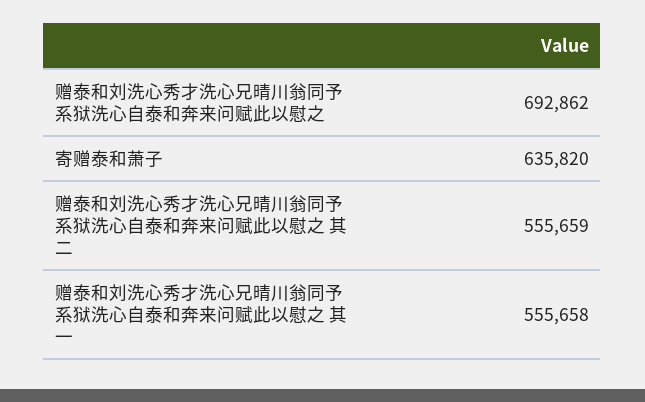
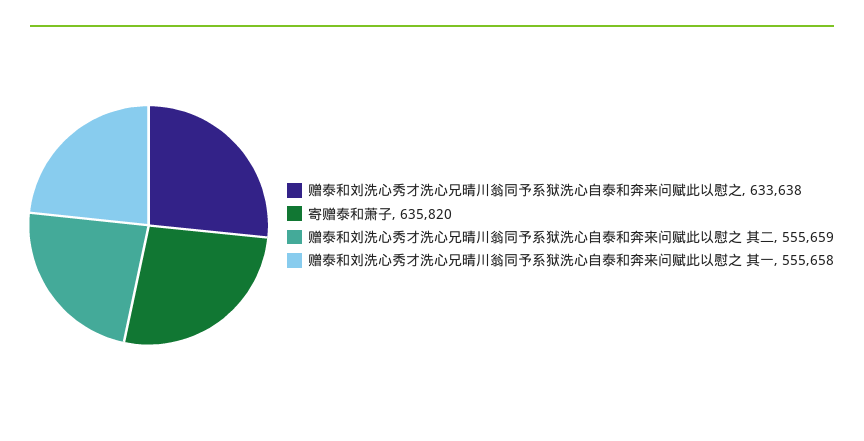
  {
-   "赠泰和刘洗心秀才洗心兄晴川翁同予系狱洗心自泰和奔来问赋此以慰之": 692862,
+   "赠泰和刘洗心秀才洗心兄晴川翁同予系狱洗心自泰和奔来问赋此以慰之": 633638,
    "寄赠泰和萧子": 635820,
    "赠泰和刘洗心秀才洗心兄晴川翁同予系狱洗心自泰和奔来问赋此以慰之 其二": 555659,
    "赠泰和刘洗心秀才洗心兄晴川翁同予系狱洗心自泰和奔来问赋此以慰之 其一": 555658
  }

